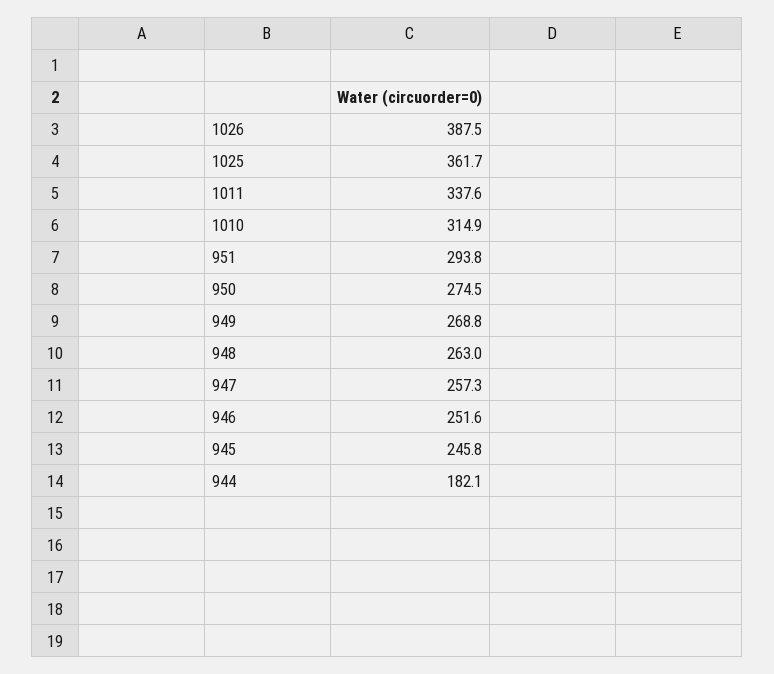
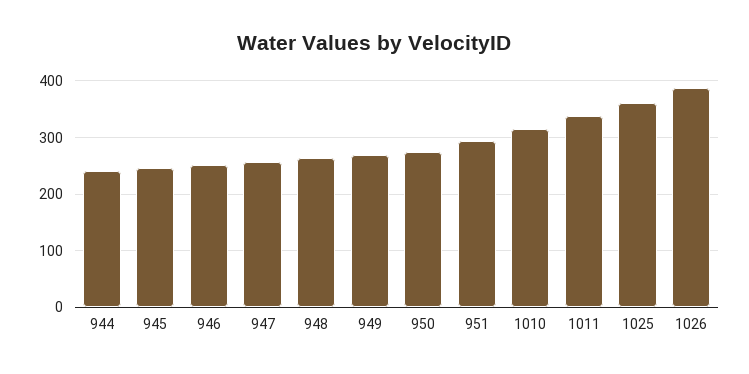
  {
    "1026": 387.5,
    "1025": 361.7,
    "1011": 337.6,
    "1010": 314.9,
    "951": 293.8,
    "950": 274.5,
    "949": 268.8,
    "948": 263,
    "947": 257.3,
    "946": 251.6,
    "945": 245.8,
-   "944": 182.1
+   "944": 240
  }

